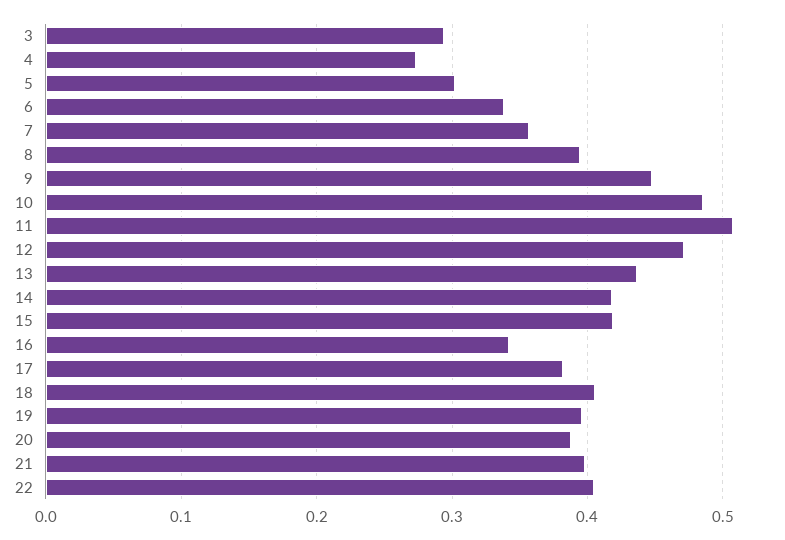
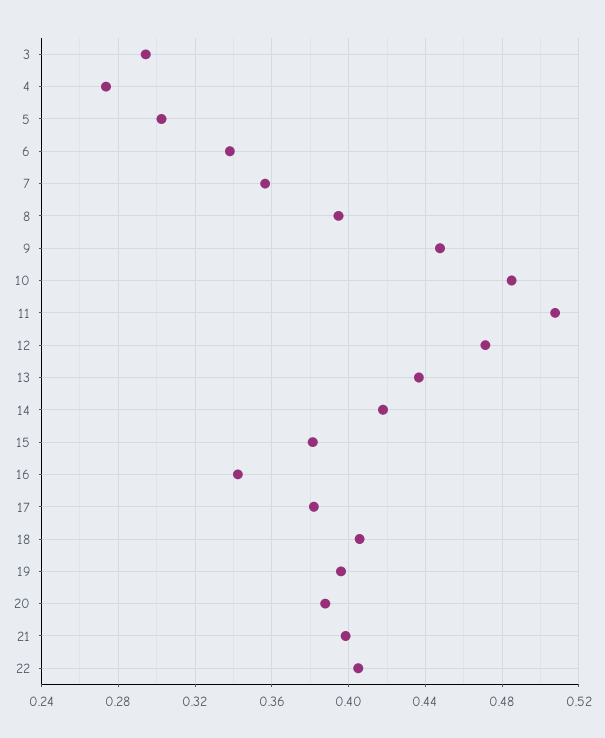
  {
    "3": 0.295,
    "4": 0.275,
    "5": 0.305,
    "6": 0.34,
    "7": 0.355,
    "8": 0.395,
    "9": 0.45,
    "10": 0.485,
    "11": 0.51,
    "12": 0.47,
    "13": 0.435,
    "14": 0.42,
-   "15": 0.42,
+   "15": 0.38,
    "16": 0.34,
    "17": 0.38,
    "18": 0.405,
    "19": 0.395,
    "20": 0.39,
    "21": 0.4,
    "22": 0.405
  }

